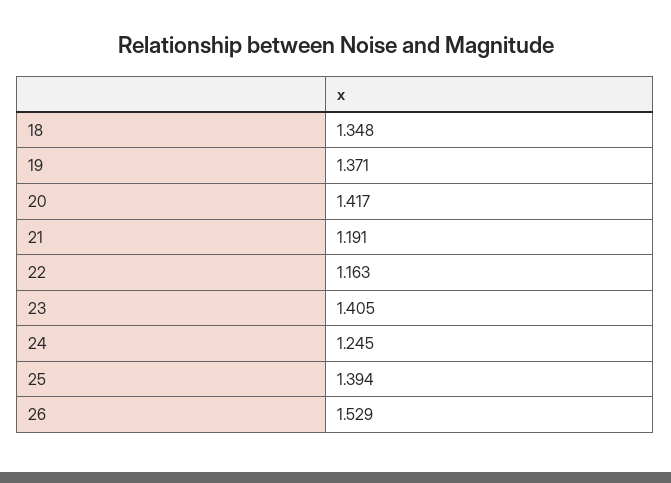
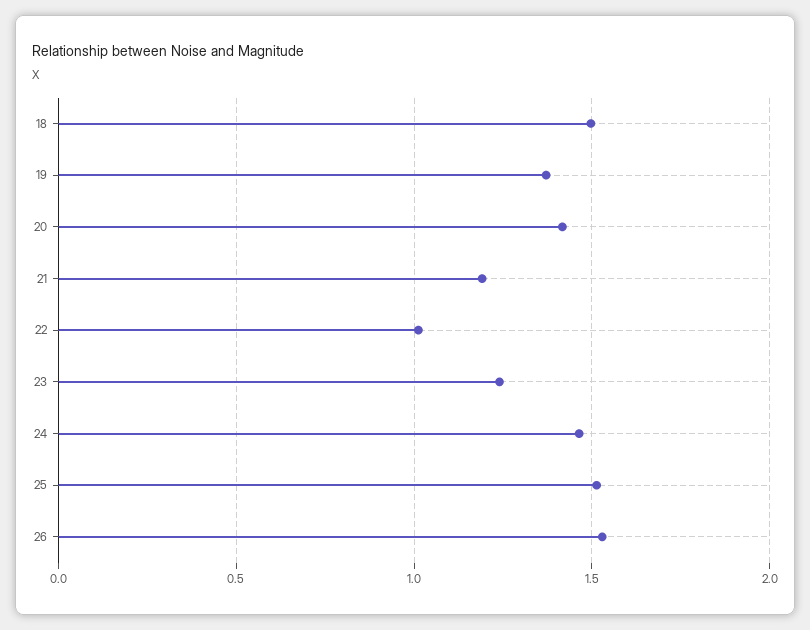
  {
-   "18": 1.348,
+   "18": 1.5,
    "19": 1.371,
    "20": 1.417,
    "21": 1.191,
-   "22": 1.163,
+   "22": 1,
-   "23": 1.405,
+   "23": 1.25,
-   "24": 1.245,
+   "24": 1.45,
-   "25": 1.394,
+   "25": 1.5,
    "26": 1.529
  }

